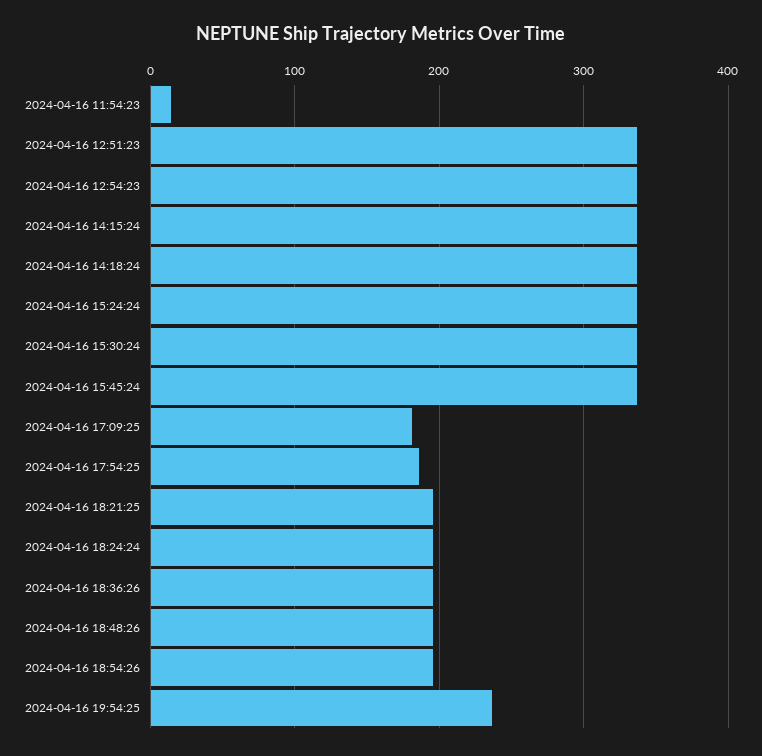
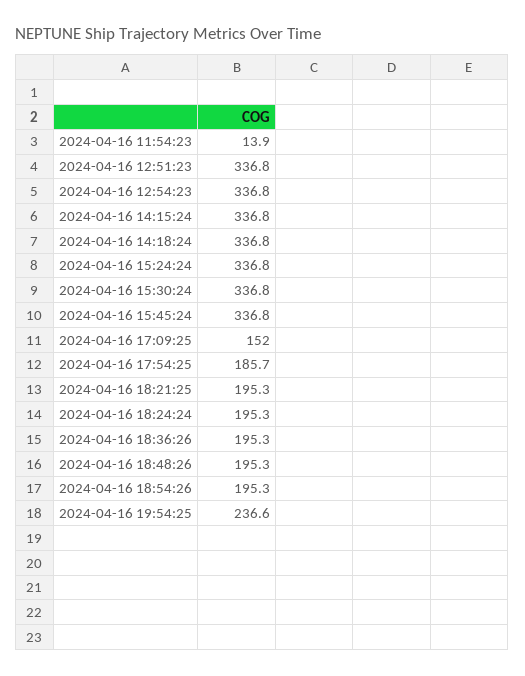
  {
    "2024-04-16 11:54:23": 13.9,
    "2024-04-16 12:51:23": 336.8,
    "2024-04-16 12:54:23": 336.8,
    "2024-04-16 14:15:24": 336.8,
    "2024-04-16 14:18:24": 336.8,
    "2024-04-16 15:24:24": 336.8,
    "2024-04-16 15:30:24": 336.8,
    "2024-04-16 15:45:24": 336.8,
-   "2024-04-16 17:09:25": 180,
+   "2024-04-16 17:09:25": 152,
    "2024-04-16 17:54:25": 185.7,
    "2024-04-16 18:21:25": 195.3,
    "2024-04-16 18:24:24": 195.3,
    "2024-04-16 18:36:26": 195.3,
    "2024-04-16 18:48:26": 195.3,
    "2024-04-16 18:54:26": 195.3,
    "2024-04-16 19:54:25": 236.6
  }

